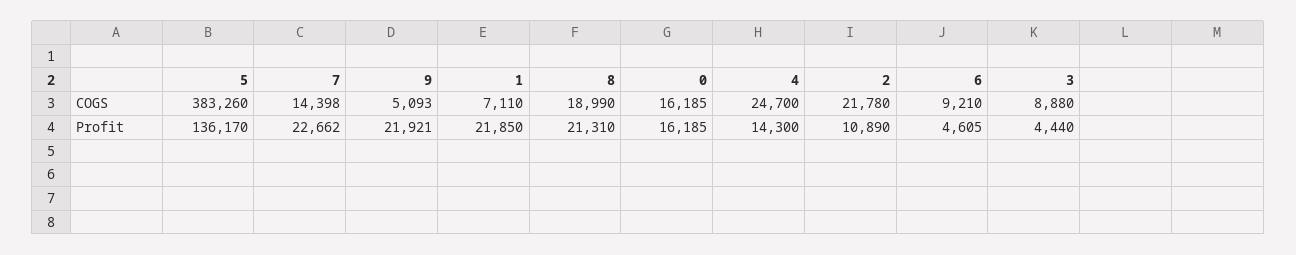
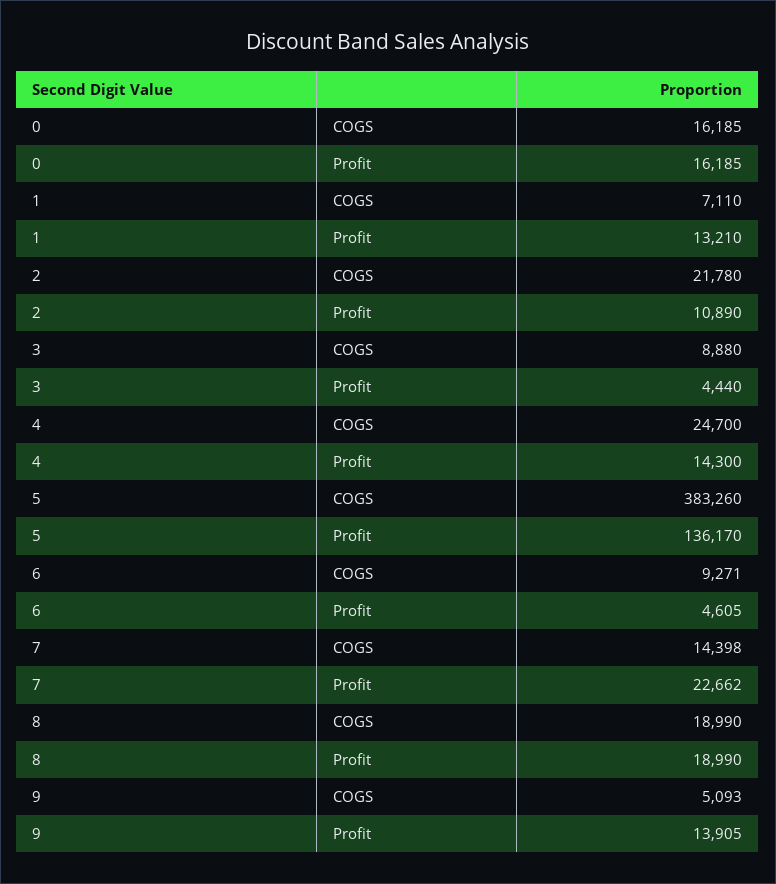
  {
    "5": {
      "COGS": 383260,
      "Profit": 136170
    },
    "7": {
      "COGS": 14398,
      "Profit": 22662
    },
    "9": {
      "COGS": 5093,
-     "Profit": 21921
+     "Profit": 13905
    },
    "1": {
      "COGS": 7110,
-     "Profit": 21850
+     "Profit": 13210
    },
    "8": {
      "COGS": 18990,
-     "Profit": 21310
+     "Profit": 18990
    },
    "0": {
      "COGS": 16185,
      "Profit": 16185
    },
    "4": {
      "COGS": 24700,
      "Profit": 14300
    },
    "2": {
      "COGS": 21780,
      "Profit": 10890
    },
    "6": {
-     "COGS": 9210,
+     "COGS": 9271,
      "Profit": 4605
    },
    "3": {
      "COGS": 8880,
      "Profit": 4440
    }
  }

